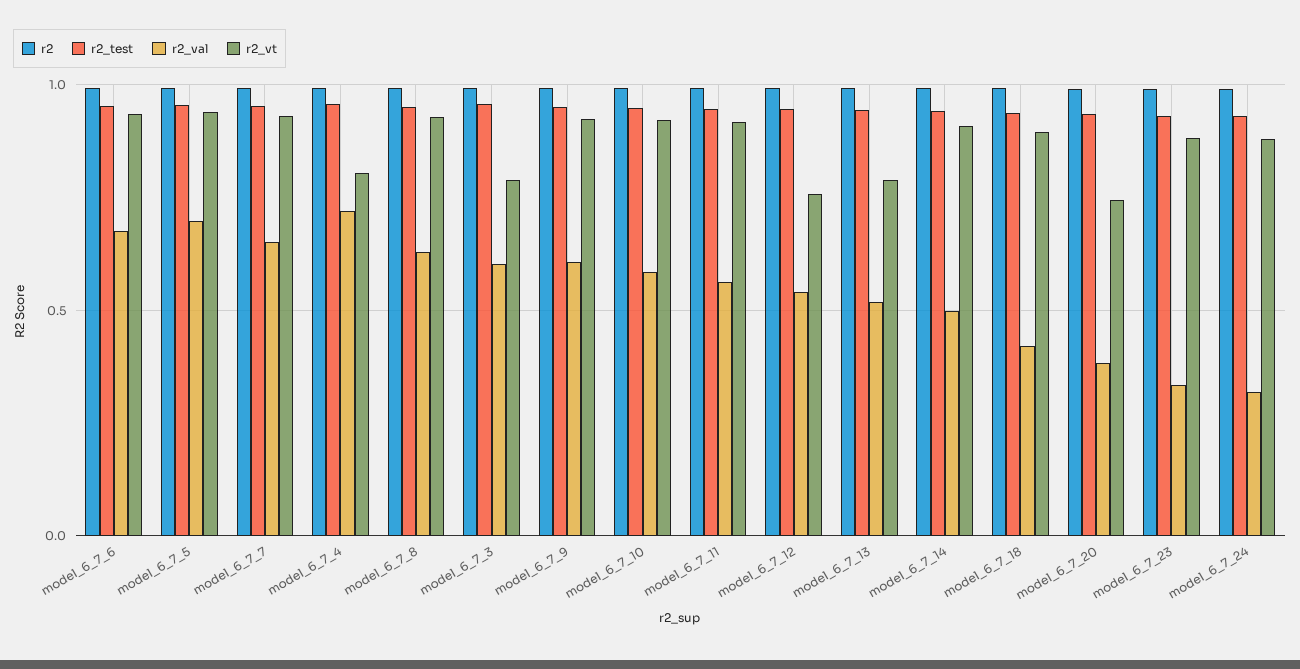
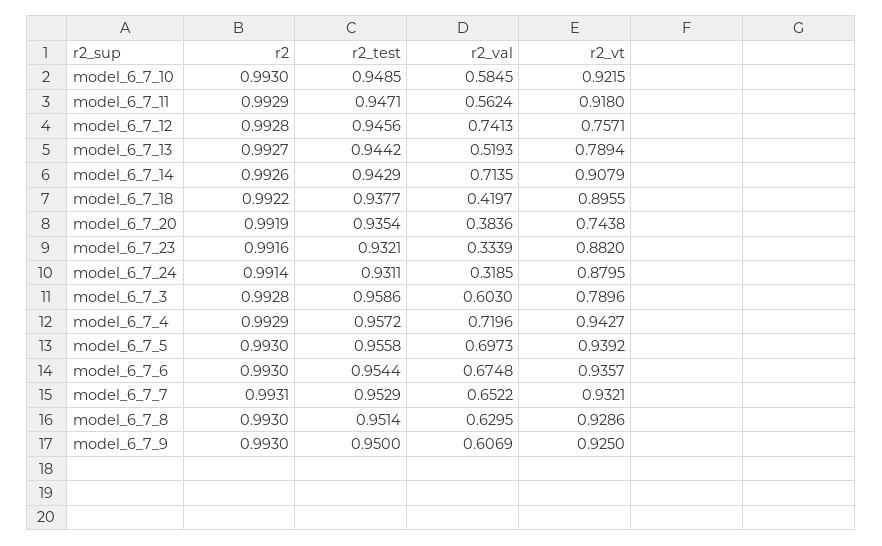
  {
    "r2": {
      "model_6_7_6": 0.993,
      "model_6_7_5": 0.993,
      "model_6_7_7": 0.9931,
      "model_6_7_4": 0.9929,
      "model_6_7_8": 0.993,
      "model_6_7_3": 0.9928,
      "model_6_7_9": 0.993,
      "model_6_7_10": 0.993,
      "model_6_7_11": 0.9929,
      "model_6_7_12": 0.9928,
      "model_6_7_13": 0.9927,
      "model_6_7_14": 0.9926,
      "model_6_7_18": 0.9922,
      "model_6_7_20": 0.9919,
      "model_6_7_23": 0.9916,
      "model_6_7_24": 0.9914
    },
    "r2_test": {
      "model_6_7_6": 0.9544,
      "model_6_7_5": 0.9558,
      "model_6_7_7": 0.9529,
      "model_6_7_4": 0.9572,
      "model_6_7_8": 0.9514,
      "model_6_7_3": 0.9586,
      "model_6_7_9": 0.95,
      "model_6_7_10": 0.9485,
      "model_6_7_11": 0.9471,
      "model_6_7_12": 0.9456,
      "model_6_7_13": 0.9442,
      "model_6_7_14": 0.9429,
      "model_6_7_18": 0.9377,
      "model_6_7_20": 0.9354,
      "model_6_7_23": 0.9321,
      "model_6_7_24": 0.9311
    },
    "r2_val": {
      "model_6_7_6": 0.6748,
      "model_6_7_5": 0.6973,
      "model_6_7_7": 0.6522,
      "model_6_7_4": 0.7196,
      "model_6_7_8": 0.6295,
      "model_6_7_3": 0.603,
      "model_6_7_9": 0.6069,
      "model_6_7_10": 0.5845,
      "model_6_7_11": 0.5624,
-     "model_6_7_12": 0.55,
+     "model_6_7_12": 0.7413,
      "model_6_7_13": 0.5193,
-     "model_6_7_14": 0.5,
+     "model_6_7_14": 0.7135,
      "model_6_7_18": 0.4197,
      "model_6_7_20": 0.3836,
      "model_6_7_23": 0.3339,
      "model_6_7_24": 0.3185
    },
    "r2_vt": {
      "model_6_7_6": 0.9357,
      "model_6_7_5": 0.9392,
      "model_6_7_7": 0.9321,
-     "model_6_7_4": 0.8,
+     "model_6_7_4": 0.9427,
      "model_6_7_8": 0.9286,
      "model_6_7_3": 0.7896,
      "model_6_7_9": 0.925,
      "model_6_7_10": 0.9215,
      "model_6_7_11": 0.918,
      "model_6_7_12": 0.7571,
      "model_6_7_13": 0.7894,
      "model_6_7_14": 0.9079,
      "model_6_7_18": 0.8955,
      "model_6_7_20": 0.7438,
      "model_6_7_23": 0.882,
      "model_6_7_24": 0.8795
    }
  }

